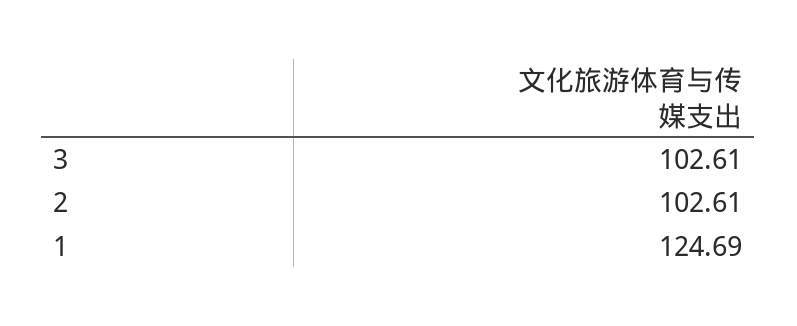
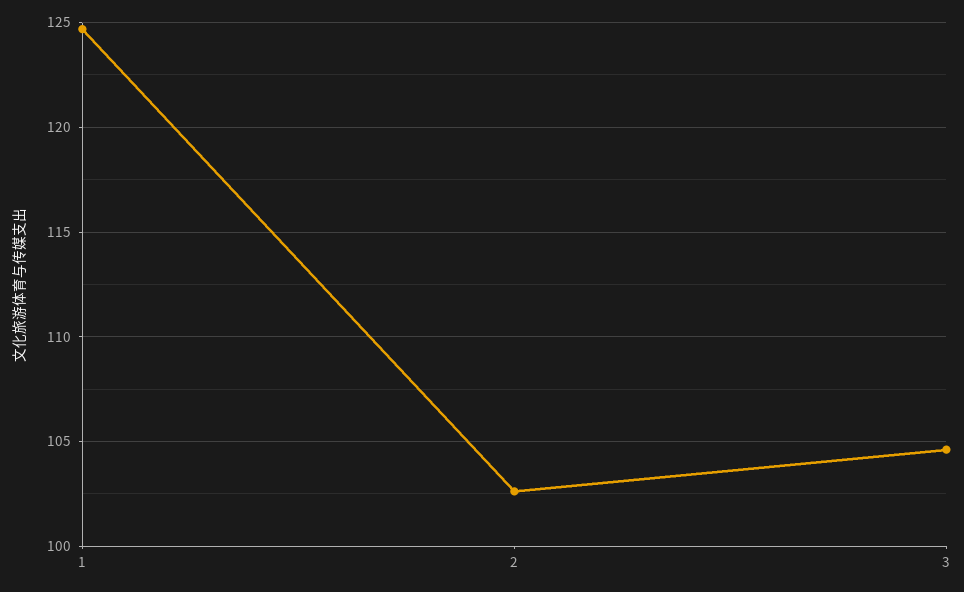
  {
-   "3": 102.61,
+   "3": 104.5,
    "2": 102.61,
    "1": 124.69
  }

